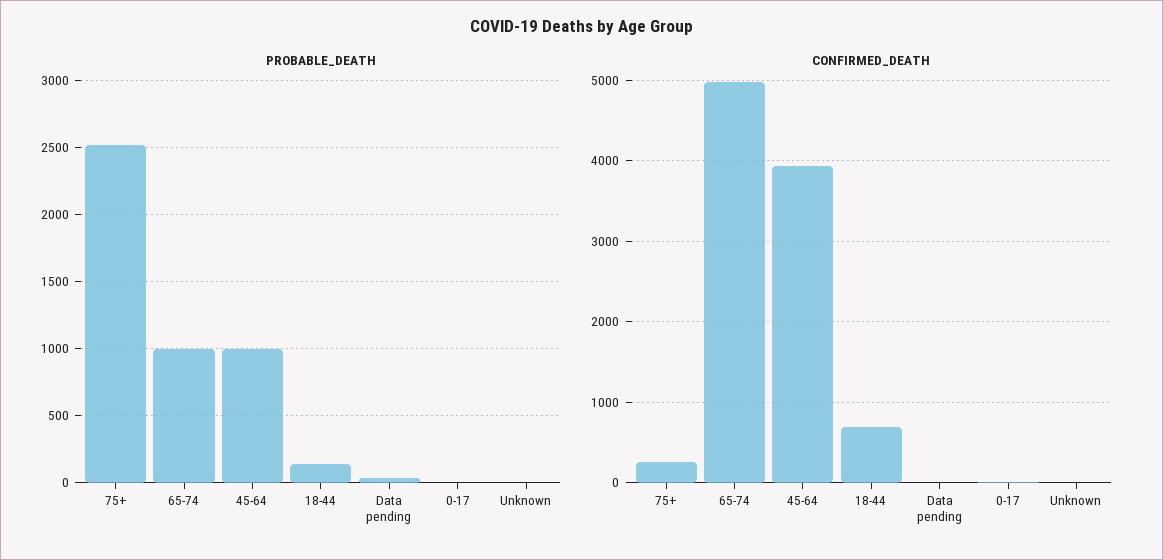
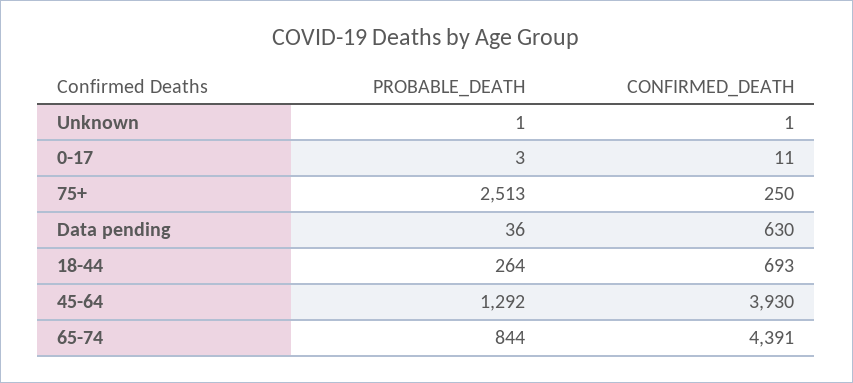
  {
    "PROBABLE_DEATH": {
      "75+": 2513,
-     "65-74": 1000,
+     "65-74": 844,
-     "45-64": 1000,
+     "45-64": 1292,
-     "18-44": 150,
+     "18-44": 264,
      "Data pending": 36,
      "0-17": 3,
      "Unknown": 1
    },
    "CONFIRMED_DEATH": {
      "75+": 250,
-     "65-74": 5000,
+     "65-74": 4391,
      "45-64": 3930,
      "18-44": 693,
-     "Data pending": 0,
+     "Data pending": 630,
      "0-17": 11,
      "Unknown": 1
    }
  }

